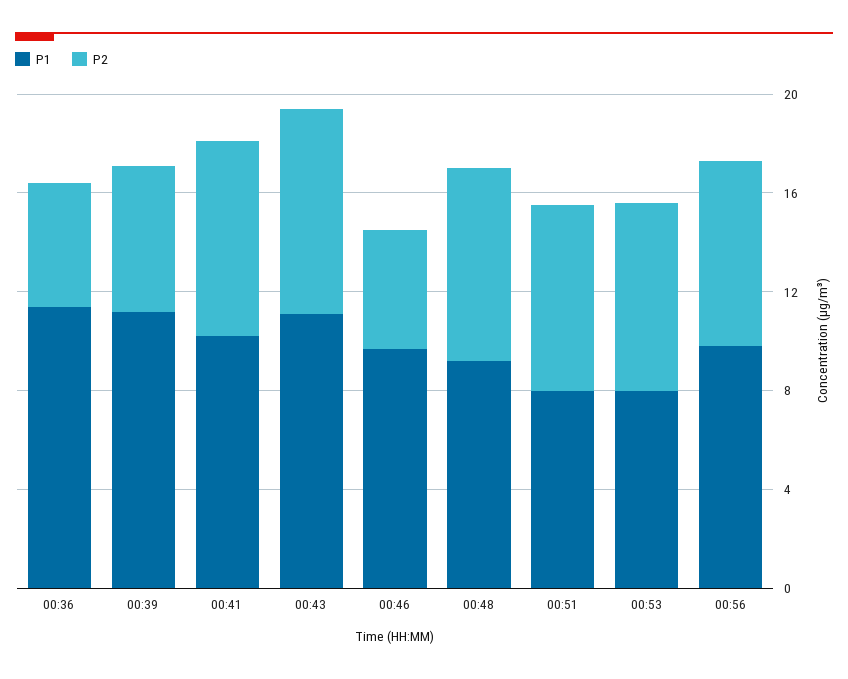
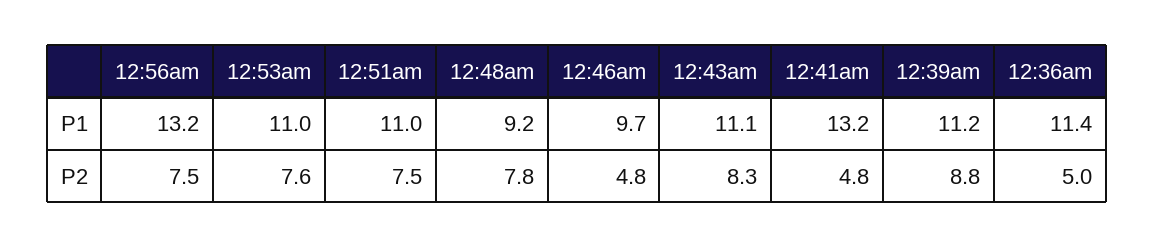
  {
    "P1": {
      "00:36": 11.4,
      "00:39": 11.2,
-     "00:41": 10,
+     "00:41": 13.2,
      "00:43": 11.1,
      "00:46": 9.7,
      "00:48": 9.2,
-     "00:51": 8,
+     "00:51": 11,
-     "00:53": 8,
+     "00:53": 11,
-     "00:56": 10
+     "00:56": 13.2
    },
    "P2": {
      "00:36": 5,
-     "00:39": 6,
+     "00:39": 8.8,
-     "00:41": 8,
+     "00:41": 4.8,
      "00:43": 8.3,
      "00:46": 4.8,
      "00:48": 7.8,
      "00:51": 7.5,
      "00:53": 7.6,
      "00:56": 7.5
    }
  }

